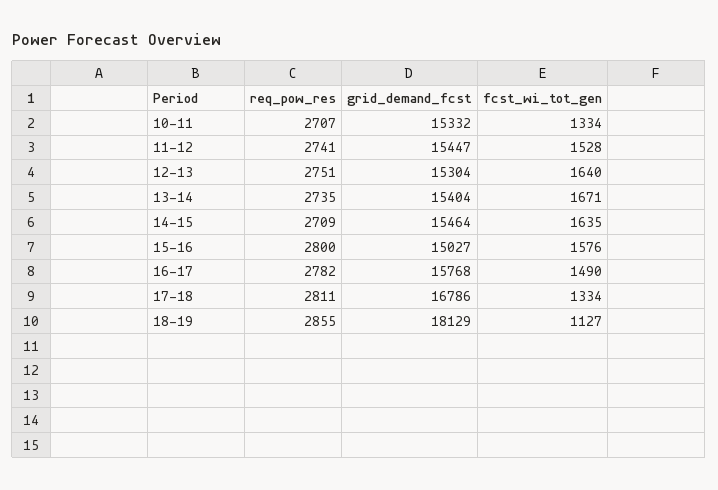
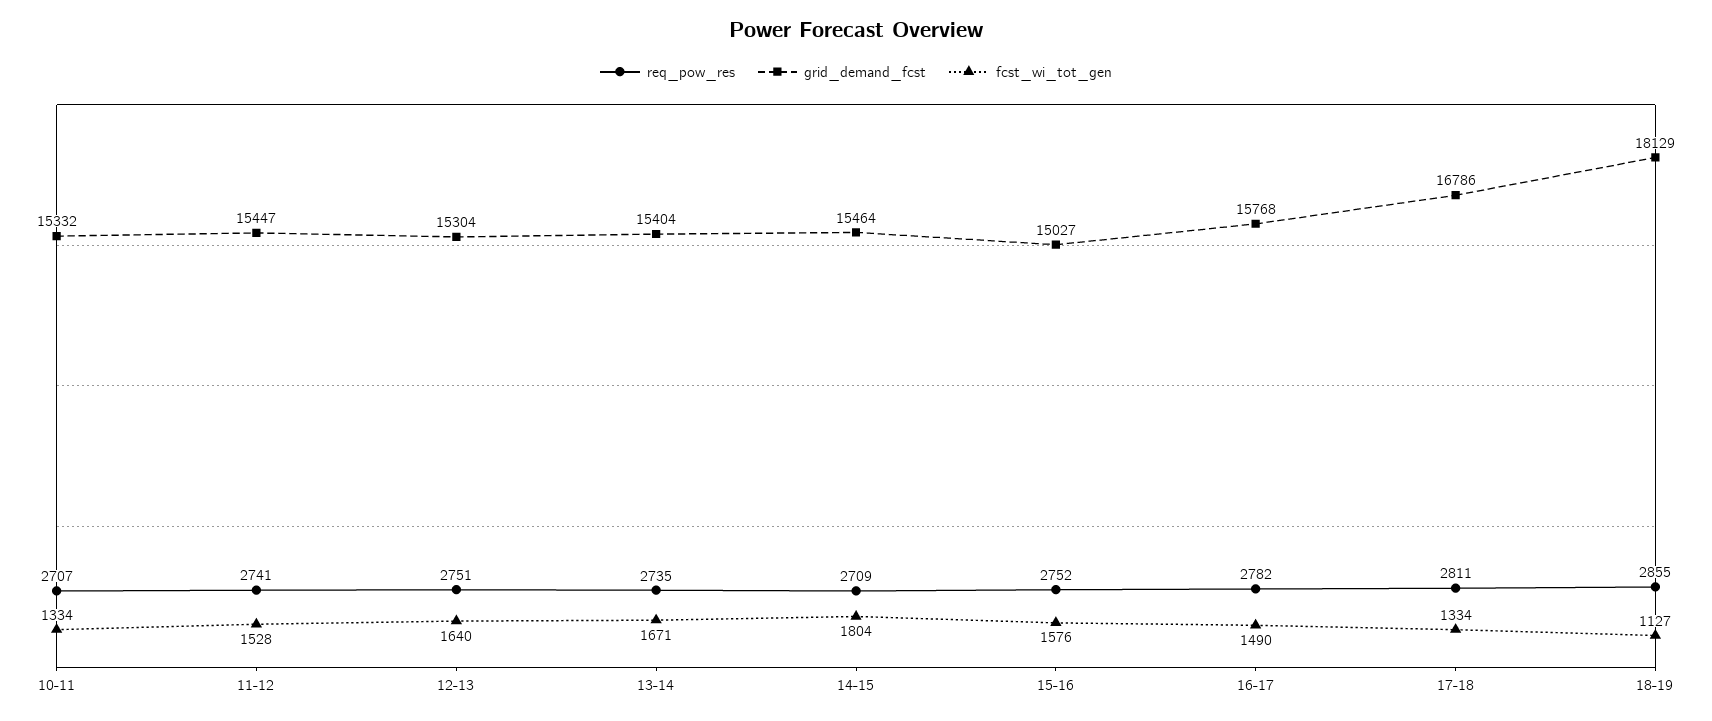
  {
    "req_pow_res": {
      "10-11": 2707,
      "11-12": 2741,
      "12-13": 2751,
      "13-14": 2735,
      "14-15": 2709,
-     "15-16": 2800,
+     "15-16": 2752,
      "16-17": 2782,
      "17-18": 2811,
      "18-19": 2855
    },
    "grid_demand_fcst": {
      "10-11": 15332,
      "11-12": 15447,
      "12-13": 15304,
      "13-14": 15404,
      "14-15": 15464,
      "15-16": 15027,
      "16-17": 15768,
      "17-18": 16786,
      "18-19": 18129
    },
    "fcst_wi_tot_gen": {
      "10-11": 1334,
      "11-12": 1528,
      "12-13": 1640,
      "13-14": 1671,
-     "14-15": 1635,
+     "14-15": 1804,
      "15-16": 1576,
      "16-17": 1490,
      "17-18": 1334,
      "18-19": 1127
    }
  }

